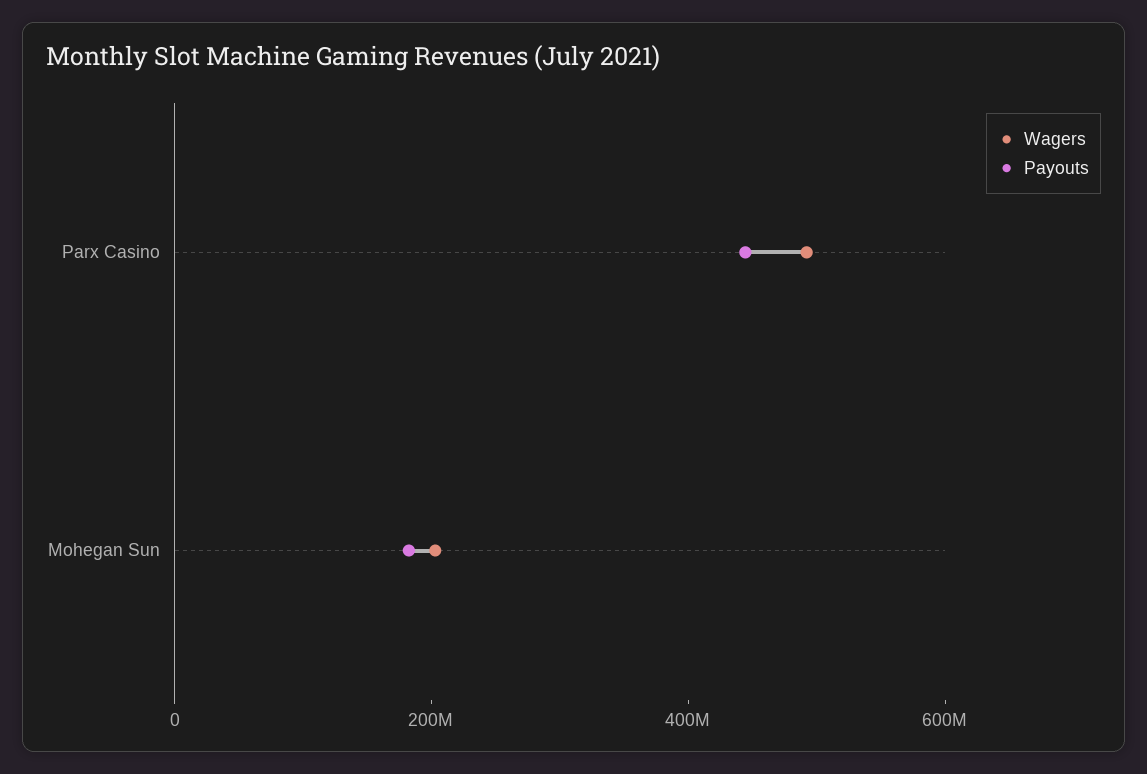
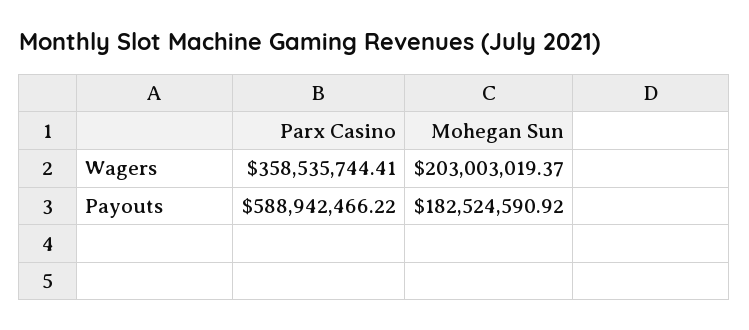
  {
    "Wagers": {
-     "Parx Casino": 500000000,
+     "Parx Casino": 358535744.41,
      "Mohegan Sun": 203003019.37
    },
    "Payouts": {
-     "Parx Casino": 450000000,
+     "Parx Casino": 588942466.22,
      "Mohegan Sun": 182524590.92
    }
  }

